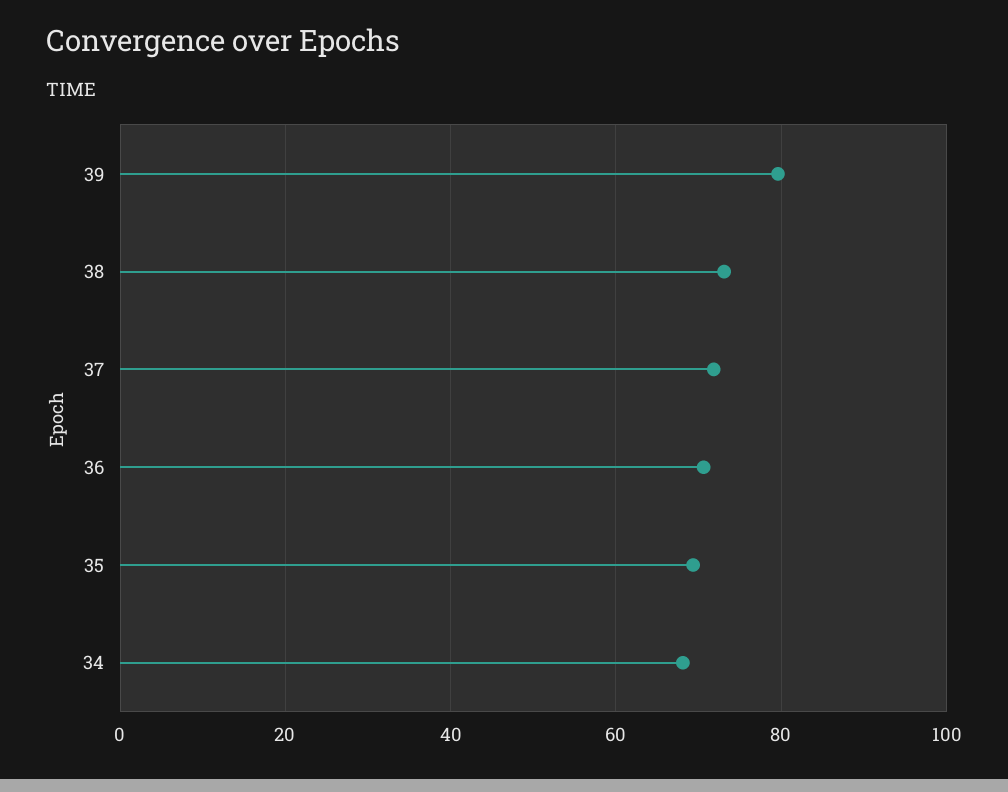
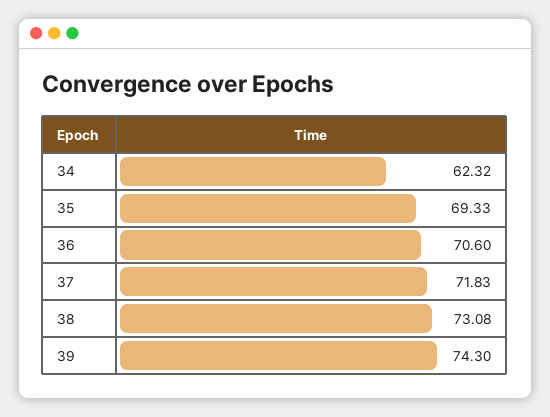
  {
-   "39": 80,
+   "39": 74.3,
    "38": 73.08,
    "37": 71.83,
    "36": 70.6,
    "35": 69.33,
-   "34": 68
+   "34": 62.32
  }

